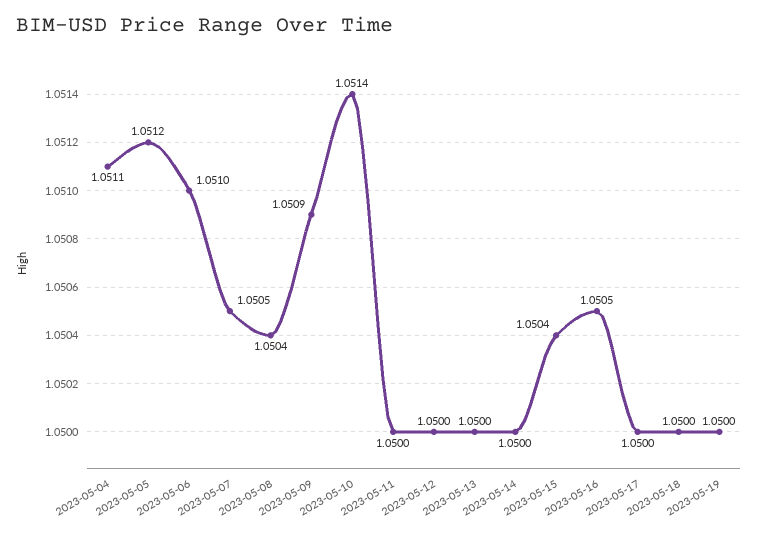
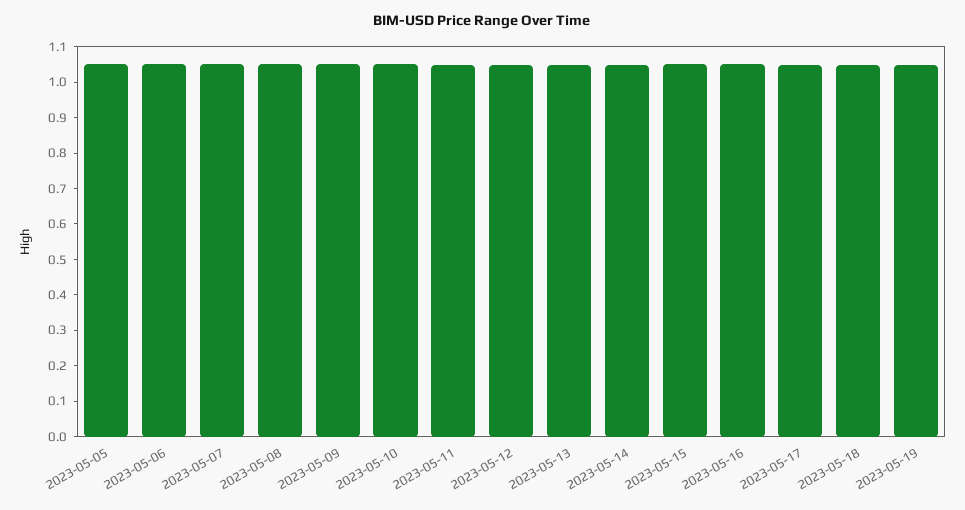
  {
-   "2023-05-04": 1.0511,
    "2023-05-05": 1.0512,
    "2023-05-06": 1.051,
    "2023-05-07": 1.0505,
    "2023-05-08": 1.0504,
    "2023-05-09": 1.0509,
    "2023-05-10": 1.0514,
    "2023-05-11": 1.05,
    "2023-05-12": 1.05,
    "2023-05-13": 1.05,
    "2023-05-14": 1.05,
    "2023-05-15": 1.0504,
    "2023-05-16": 1.0505,
    "2023-05-17": 1.05,
    "2023-05-18": 1.05,
    "2023-05-19": 1.05
  }

